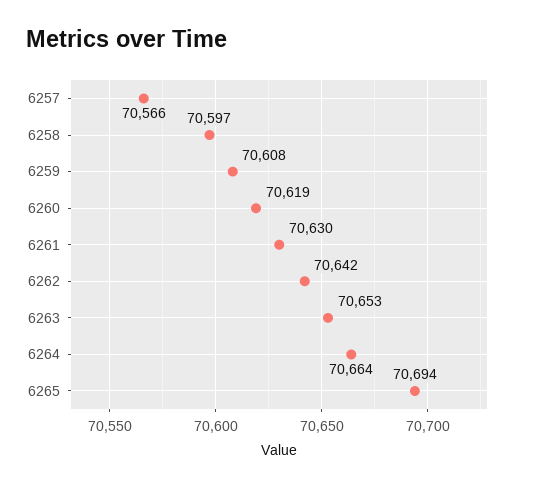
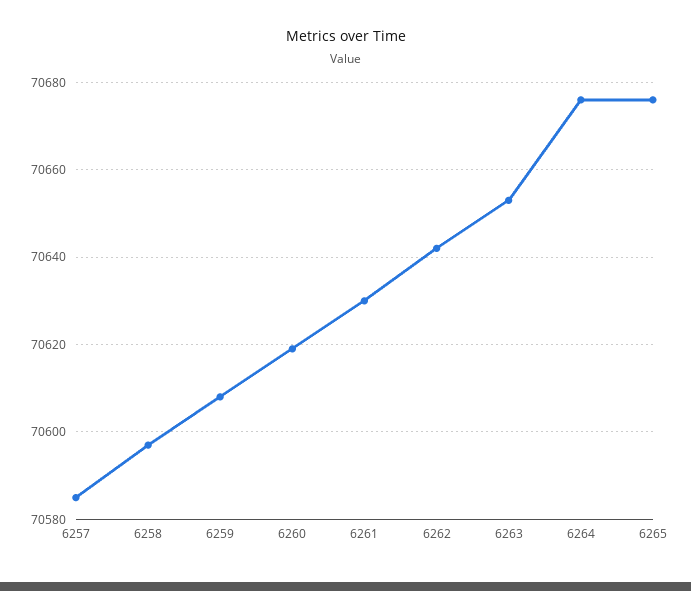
  {
-   "6257": 70566,
+   "6257": 70585,
    "6258": 70597,
    "6259": 70608,
    "6260": 70619,
    "6261": 70630,
    "6262": 70642,
    "6263": 70653,
-   "6264": 70664,
+   "6264": 70675,
-   "6265": 70694
+   "6265": 70675
  }

